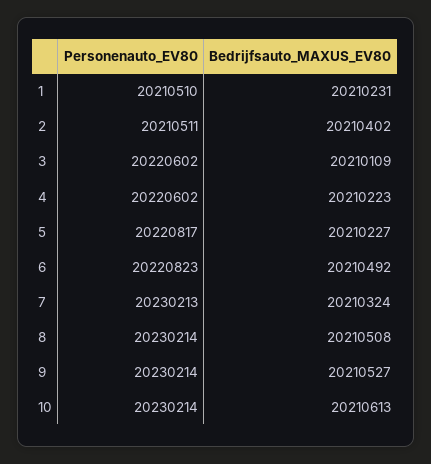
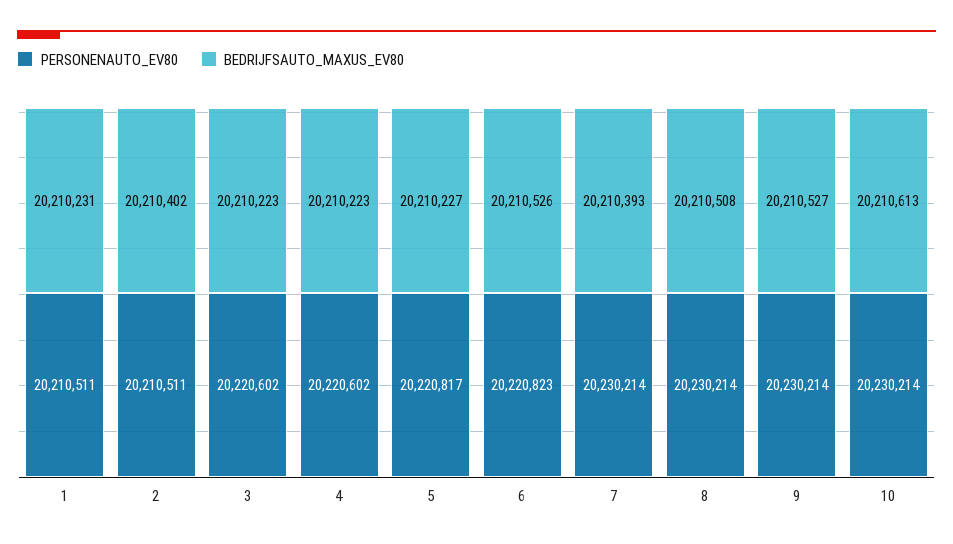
  {
    "Personenauto_EV80": {
-     "1": 20210510,
+     "1": 20210511,
      "2": 20210511,
      "3": 20220602,
      "4": 20220602,
      "5": 20220817,
      "6": 20220823,
-     "7": 20230213,
+     "7": 20230214,
      "8": 20230214,
      "9": 20230214,
      "10": 20230214
    },
    "Bedrijfsauto_MAXUS_EV80": {
      "1": 20210231,
      "2": 20210402,
-     "3": 20210109,
+     "3": 20210223,
      "4": 20210223,
      "5": 20210227,
-     "6": 20210492,
+     "6": 20210526,
-     "7": 20210324,
+     "7": 20210393,
      "8": 20210508,
      "9": 20210527,
      "10": 20210613
    }
  }

